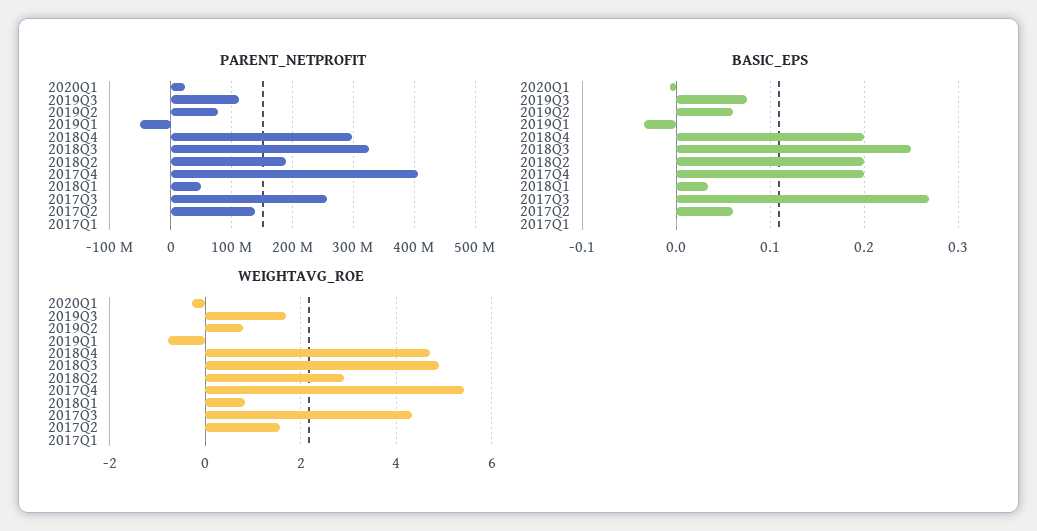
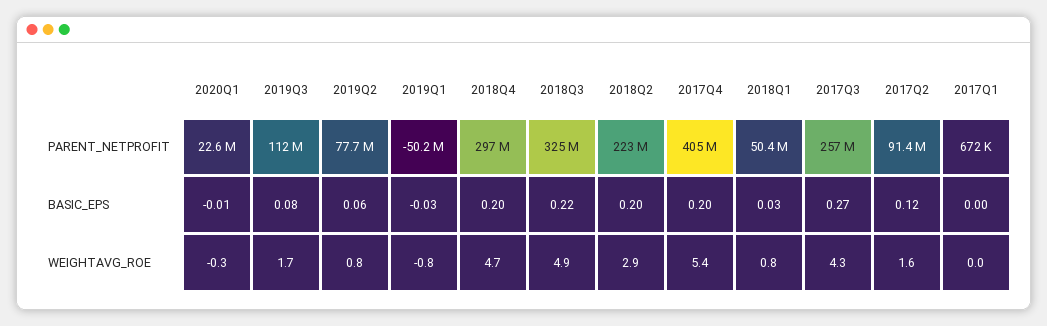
  {
    "PARENT_NETPROFIT": {
      "2020Q1": 22600000,
      "2019Q3": 112000000,
      "2019Q2": 77700000,
      "2019Q1": -50200000,
      "2018Q4": 297000000,
      "2018Q3": 325000000,
-     "2018Q2": 190000000,
+     "2018Q2": 223000000,
      "2017Q4": 405000000,
      "2018Q1": 50400000,
      "2017Q3": 257000000,
-     "2017Q2": 140000000,
+     "2017Q2": 91400000,
      "2017Q1": 672000
    },
    "BASIC_EPS": {
      "2020Q1": -0.01,
      "2019Q3": 0.08,
      "2019Q2": 0.06,
      "2019Q1": -0.03,
      "2018Q4": 0.2,
-     "2018Q3": 0.25,
+     "2018Q3": 0.22,
      "2018Q2": 0.2,
      "2017Q4": 0.2,
      "2018Q1": 0.03,
      "2017Q3": 0.27,
-     "2017Q2": 0.06,
+     "2017Q2": 0.12,
      "2017Q1": 0
    },
    "WEIGHTAVG_ROE": {
      "2020Q1": -0.3,
      "2019Q3": 1.7,
      "2019Q2": 0.8,
      "2019Q1": -0.8,
      "2018Q4": 4.7,
      "2018Q3": 4.9,
      "2018Q2": 2.9,
      "2017Q4": 5.4,
      "2018Q1": 0.8,
      "2017Q3": 4.3,
      "2017Q2": 1.6,
      "2017Q1": 0
    }
  }

